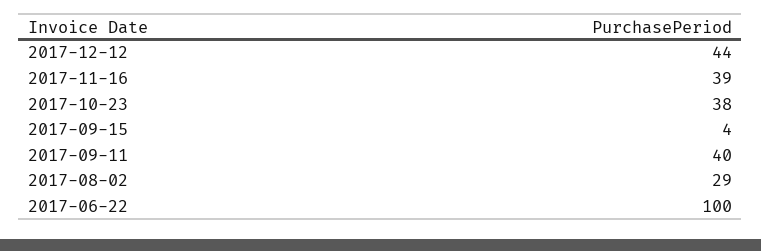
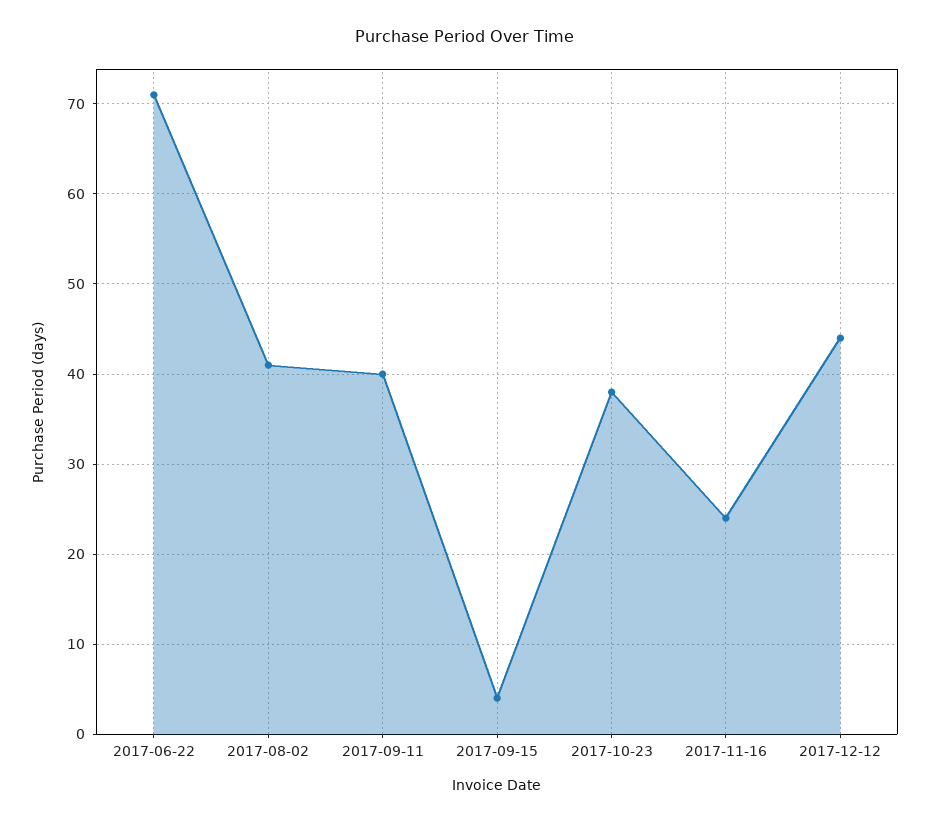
  {
    "2017-12-12": 44,
-   "2017-11-16": 39,
+   "2017-11-16": 24,
    "2017-10-23": 38,
    "2017-09-15": 4,
    "2017-09-11": 40,
-   "2017-08-02": 29,
+   "2017-08-02": 41,
-   "2017-06-22": 100
+   "2017-06-22": 71
  }

